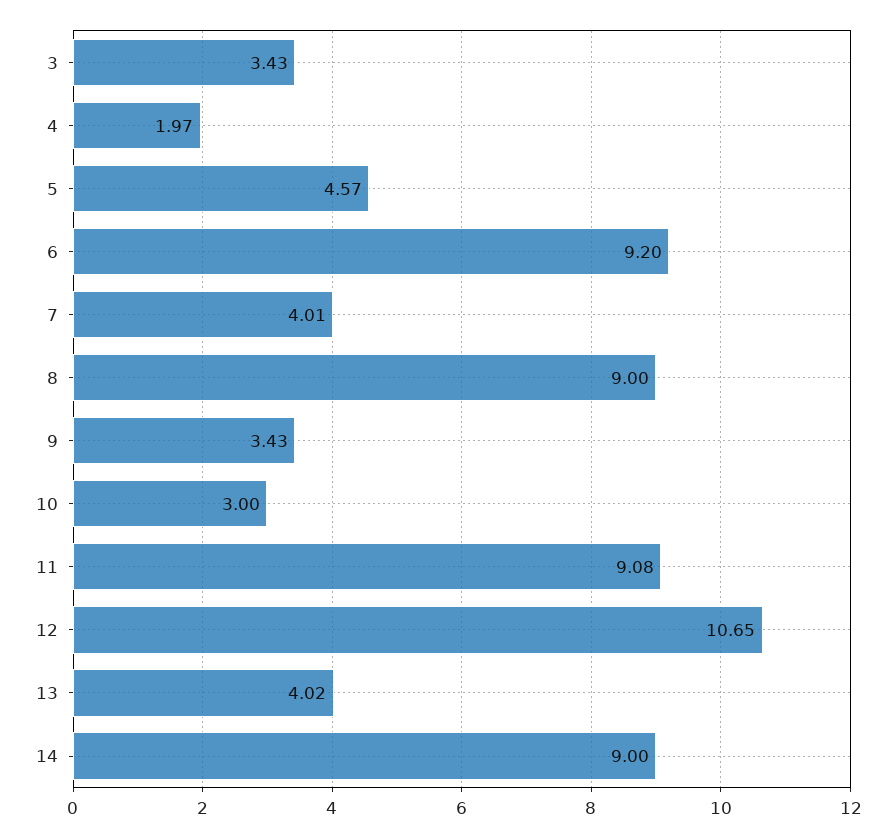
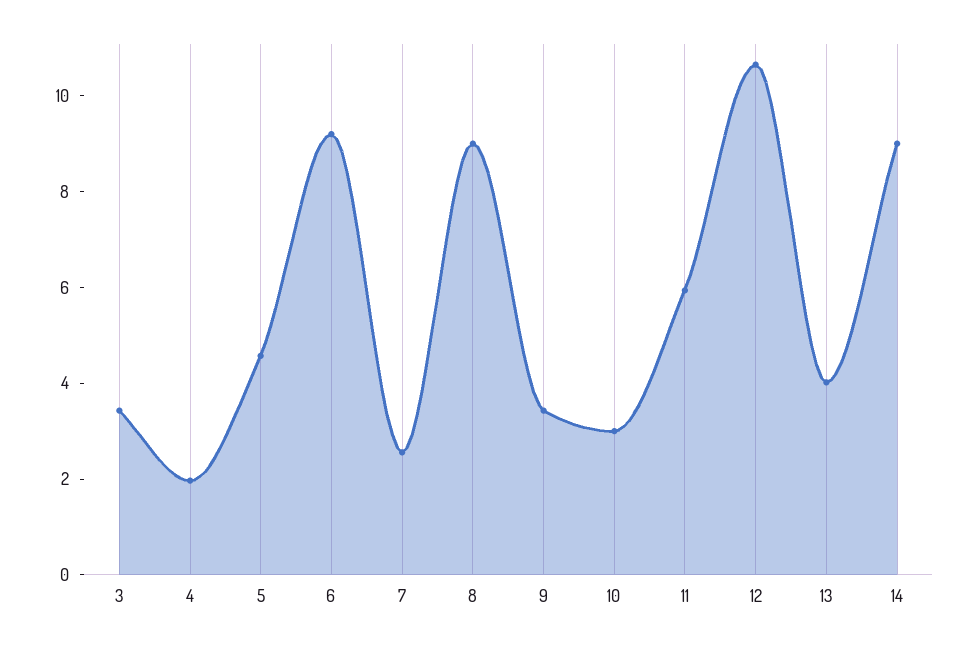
  {
    "3": 3.43,
    "4": 1.97,
    "5": 4.57,
    "6": 9.2,
-   "7": 4.01,
+   "7": 2.5,
    "8": 9,
    "9": 3.43,
    "10": 3,
-   "11": 9.08,
+   "11": 6,
    "12": 10.65,
    "13": 4.02,
    "14": 9
  }

